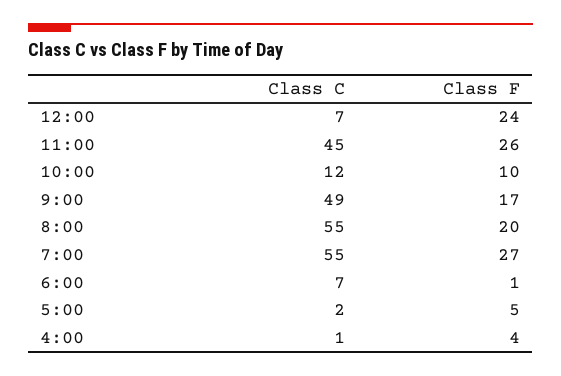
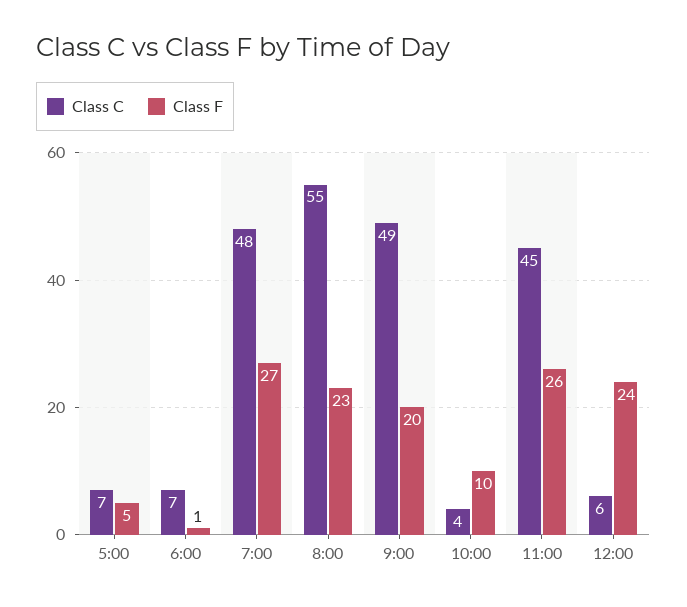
  {
    "Class C": {
-     "12:00": 7,
+     "12:00": 6,
      "11:00": 45,
-     "10:00": 12,
+     "10:00": 4,
      "9:00": 49,
      "8:00": 55,
-     "7:00": 55,
+     "7:00": 48,
      "6:00": 7,
-     "5:00": 2,
+     "5:00": 7
-     "4:00": 1
    },
    "Class F": {
      "12:00": 24,
      "11:00": 26,
      "10:00": 10,
-     "9:00": 17,
+     "9:00": 20,
-     "8:00": 20,
+     "8:00": 23,
      "7:00": 27,
      "6:00": 1,
-     "5:00": 5,
+     "5:00": 5
-     "4:00": 4
    }
  }

